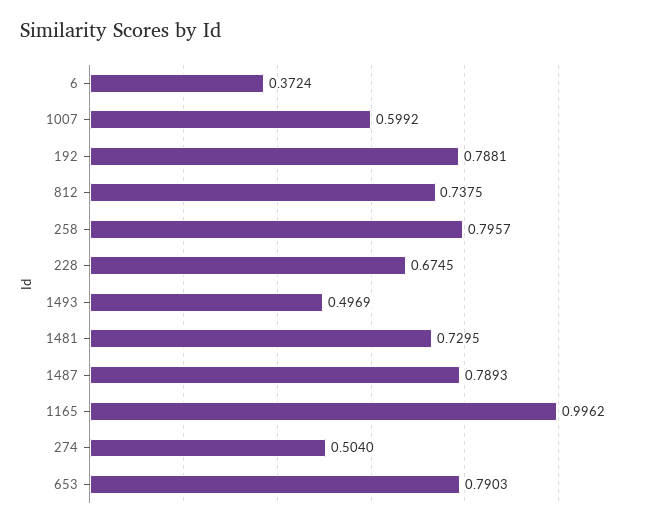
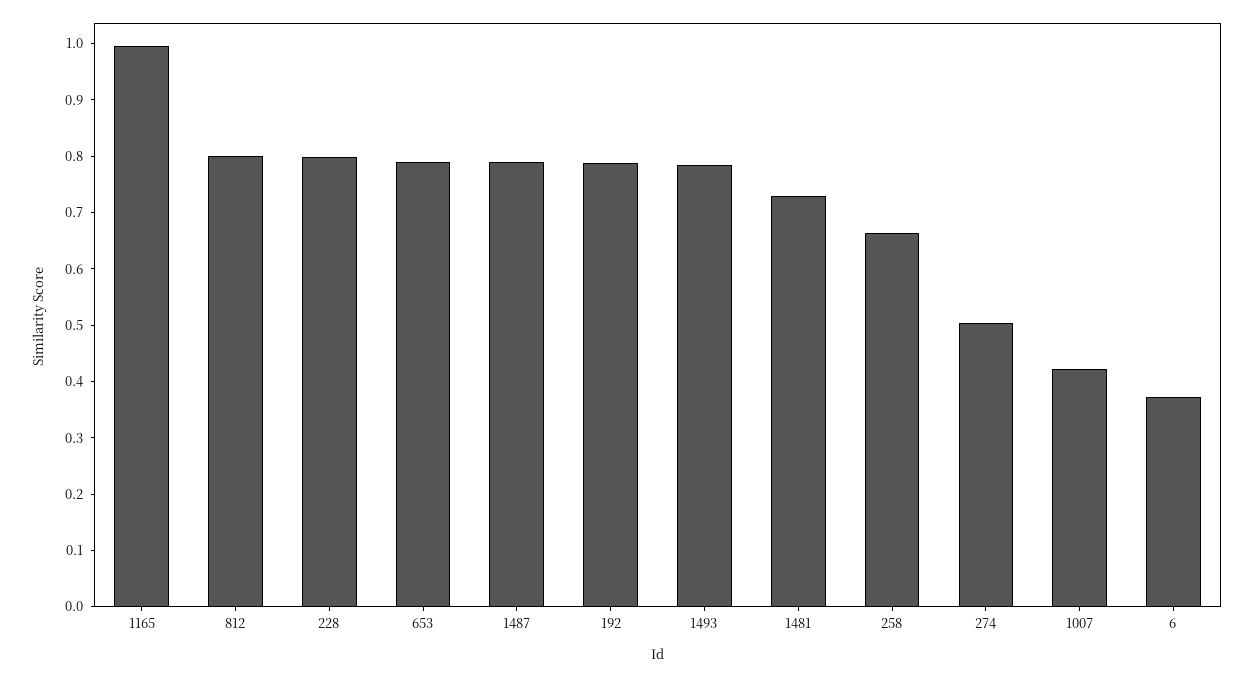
  {
    "6": 0.3724,
-   "1007": 0.5992,
+   "1007": 0.42,
    "192": 0.7881,
-   "812": 0.7375,
+   "812": 0.8,
-   "258": 0.7957,
+   "258": 0.66,
-   "228": 0.6745,
+   "228": 0.8,
-   "1493": 0.4969,
+   "1493": 0.78,
    "1481": 0.7295,
    "1487": 0.7893,
    "1165": 0.9962,
    "274": 0.504,
    "653": 0.7903
  }

